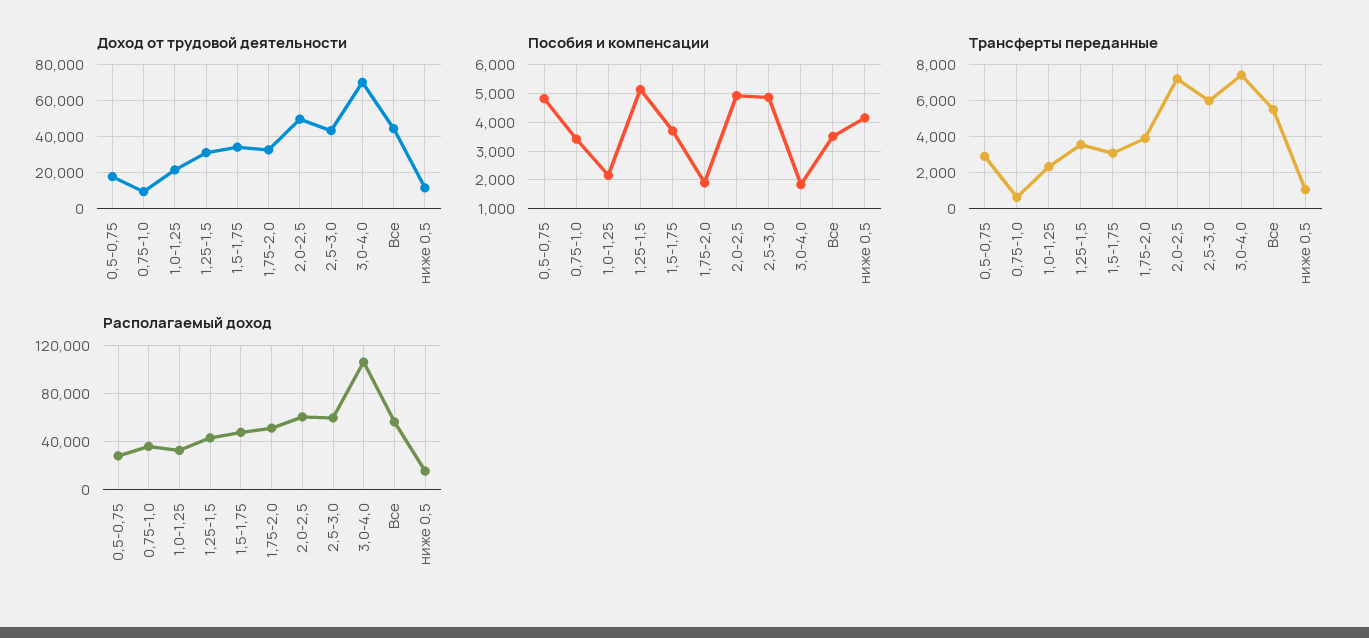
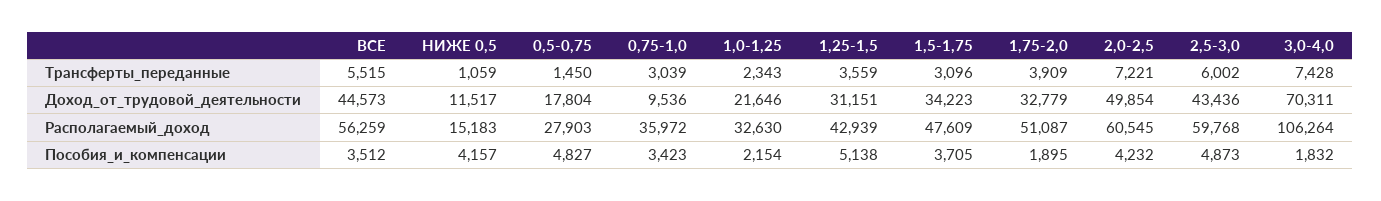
  {
    "Доход от трудовой деятельности": {
      "0,5-0,75": 17804,
      "0,75-1,0": 9536,
      "1,0-1,25": 21646,
      "1,25-1,5": 31151,
      "1,5-1,75": 34223,
      "1,75-2,0": 32779,
      "2,0-2,5": 49854,
      "2,5-3,0": 43436,
      "3,0-4,0": 70311,
      "Все": 44573,
      "ниже 0,5": 11517
    },
    "Пособия и компенсации": {
      "0,5-0,75": 4827,
      "0,75-1,0": 3423,
      "1,0-1,25": 2154,
      "1,25-1,5": 5138,
      "1,5-1,75": 3705,
      "1,75-2,0": 1895,
-     "2,0-2,5": 5000,
+     "2,0-2,5": 4232,
      "2,5-3,0": 4873,
      "3,0-4,0": 1832,
      "Все": 3512,
      "ниже 0,5": 4157
    },
    "Трансферты переданные": {
-     "0,5-0,75": 3000,
+     "0,5-0,75": 1450,
-     "0,75-1,0": 500,
+     "0,75-1,0": 3039,
      "1,0-1,25": 2343,
      "1,25-1,5": 3559,
      "1,5-1,75": 3096,
      "1,75-2,0": 3909,
      "2,0-2,5": 7221,
      "2,5-3,0": 6002,
      "3,0-4,0": 7428,
      "Все": 5515,
      "ниже 0,5": 1059
    },
    "Располагаемый доход": {
      "0,5-0,75": 27903,
      "0,75-1,0": 35972,
      "1,0-1,25": 32630,
      "1,25-1,5": 42939,
      "1,5-1,75": 47609,
      "1,75-2,0": 51087,
      "2,0-2,5": 60545,
      "2,5-3,0": 59768,
      "3,0-4,0": 106264,
      "Все": 56259,
      "ниже 0,5": 15183
    }
  }

